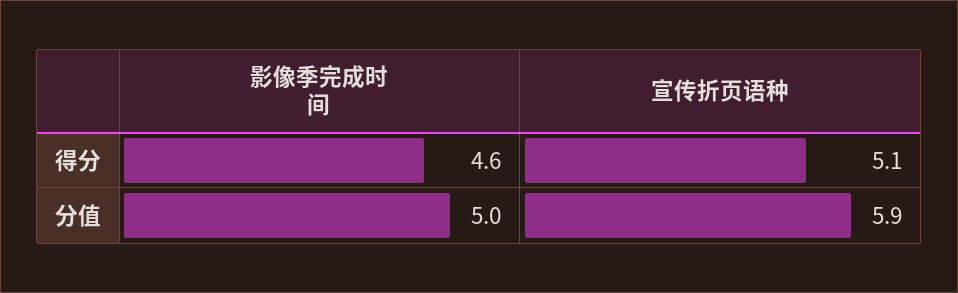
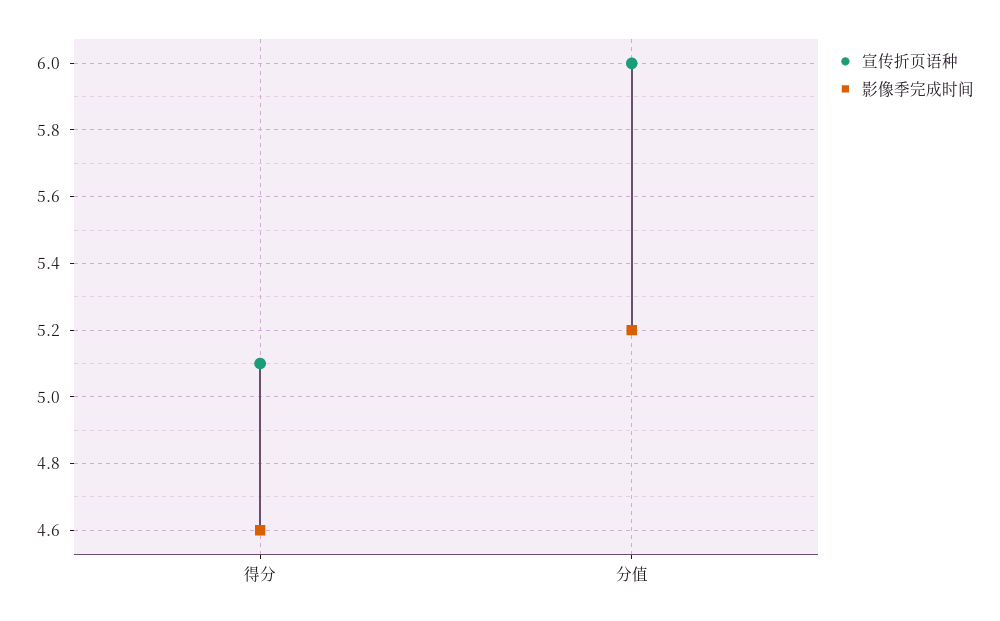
  {
    "影像季完成时间": {
      "得分": 4.6,
-     "分值": 5
+     "分值": 5.2
    },
    "宣传折页语种": {
      "得分": 5.1,
-     "分值": 5.9
+     "分值": 6
    }
  }

